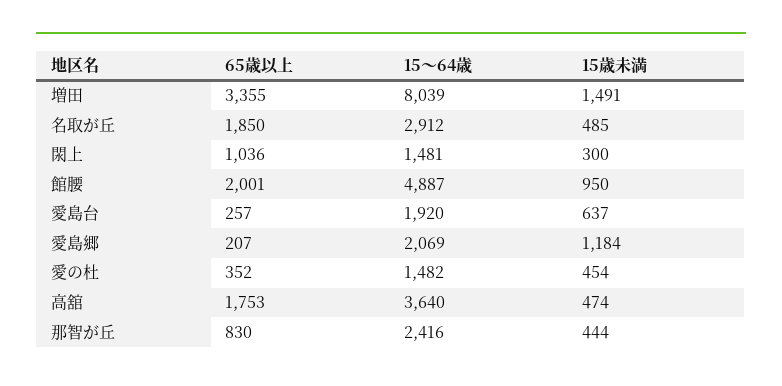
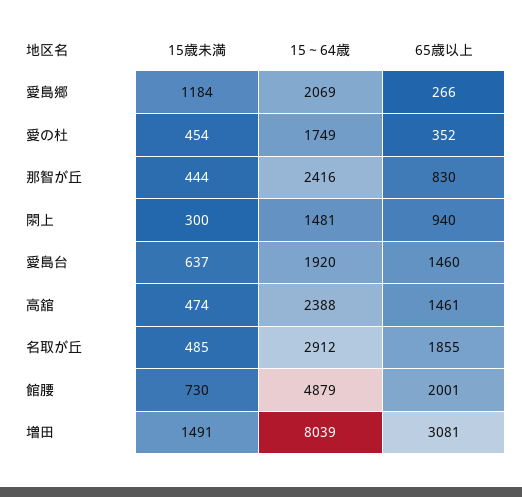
  {
    "65歳以上": {
-     "増田": 3355,
+     "増田": 3081,
-     "名取が丘": 1850,
+     "名取が丘": 1855,
-     "閖上": 1036,
+     "閖上": 940,
      "館腰": 2001,
-     "愛島台": 257,
+     "愛島台": 1460,
-     "愛島郷": 207,
+     "愛島郷": 266,
      "愛の杜": 352,
-     "高舘": 1753,
+     "高舘": 1461,
      "那智が丘": 830
    },
    "15～64歳": {
      "増田": 8039,
      "名取が丘": 2912,
      "閖上": 1481,
-     "館腰": 4887,
+     "館腰": 4879,
      "愛島台": 1920,
      "愛島郷": 2069,
-     "愛の杜": 1482,
+     "愛の杜": 1749,
-     "高舘": 3640,
+     "高舘": 2388,
      "那智が丘": 2416
    },
    "15歳未満": {
      "増田": 1491,
      "名取が丘": 485,
      "閖上": 300,
-     "館腰": 950,
+     "館腰": 730,
      "愛島台": 637,
      "愛島郷": 1184,
      "愛の杜": 454,
      "高舘": 474,
      "那智が丘": 444
    }
  }

